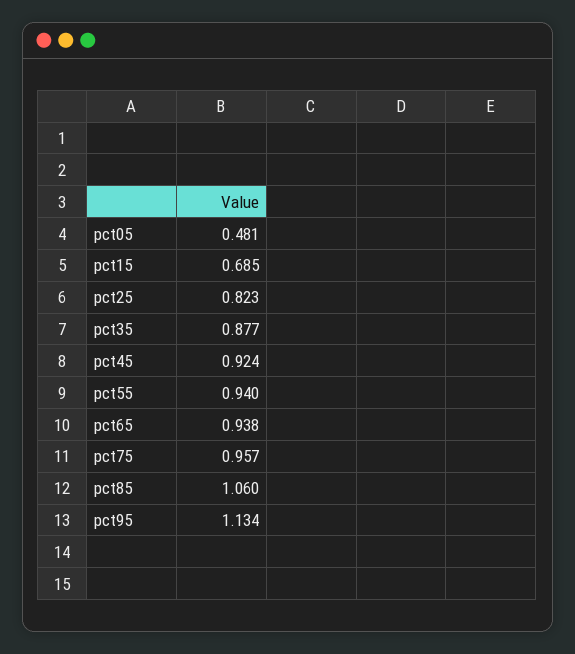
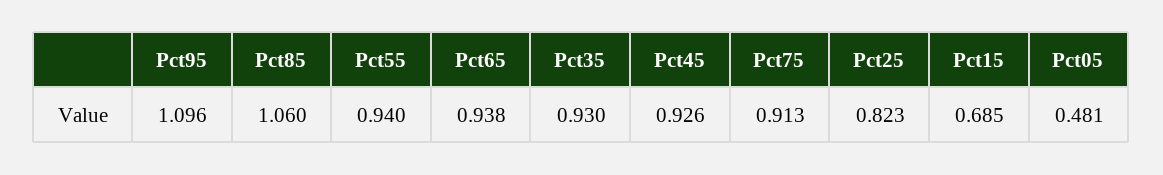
  {
    "pct05": 0.481,
    "pct15": 0.685,
    "pct25": 0.823,
-   "pct35": 0.877,
+   "pct35": 0.93,
-   "pct45": 0.924,
+   "pct45": 0.926,
    "pct55": 0.94,
    "pct65": 0.938,
-   "pct75": 0.957,
+   "pct75": 0.913,
    "pct85": 1.06,
-   "pct95": 1.134
+   "pct95": 1.096
  }

